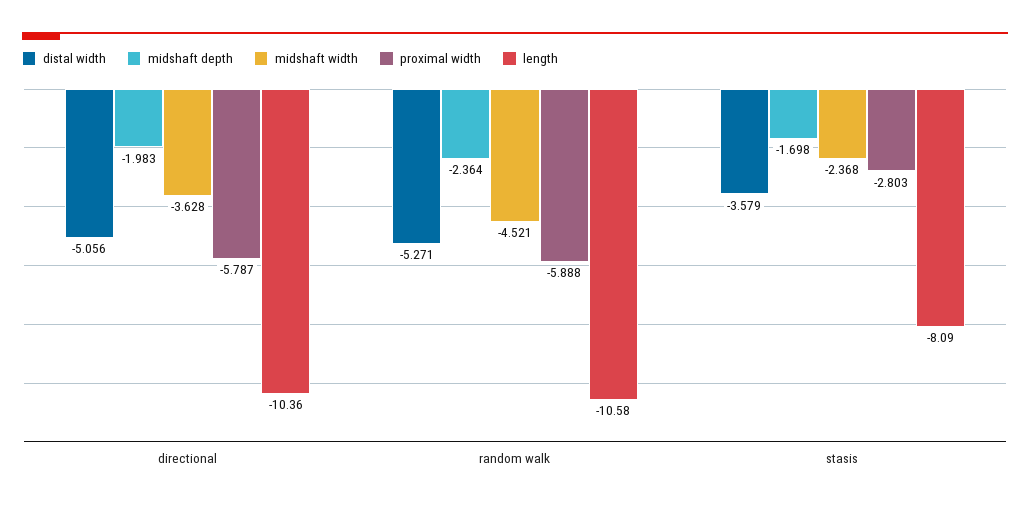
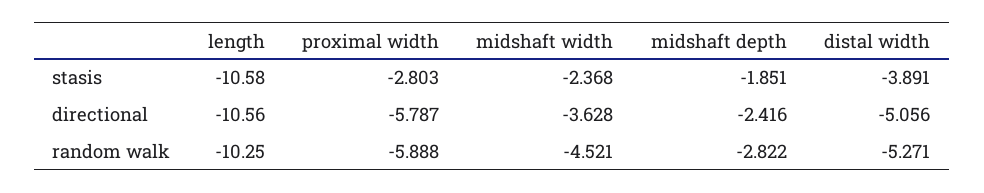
  {
    "distal width": {
      "directional": -5.056,
      "random walk": -5.271,
-     "stasis": -3.579
+     "stasis": -3.891
    },
    "midshaft depth": {
-     "directional": -1.983,
+     "directional": -2.416,
-     "random walk": -2.364,
+     "random walk": -2.822,
-     "stasis": -1.698
+     "stasis": -1.851
    },
    "midshaft width": {
      "directional": -3.628,
      "random walk": -4.521,
      "stasis": -2.368
    },
    "proximal width": {
      "directional": -5.787,
      "random walk": -5.888,
      "stasis": -2.803
    },
    "length": {
-     "directional": -10.36,
+     "directional": -10.56,
-     "random walk": -10.58,
+     "random walk": -10.25,
-     "stasis": -8.09
+     "stasis": -10.58
    }
  }

